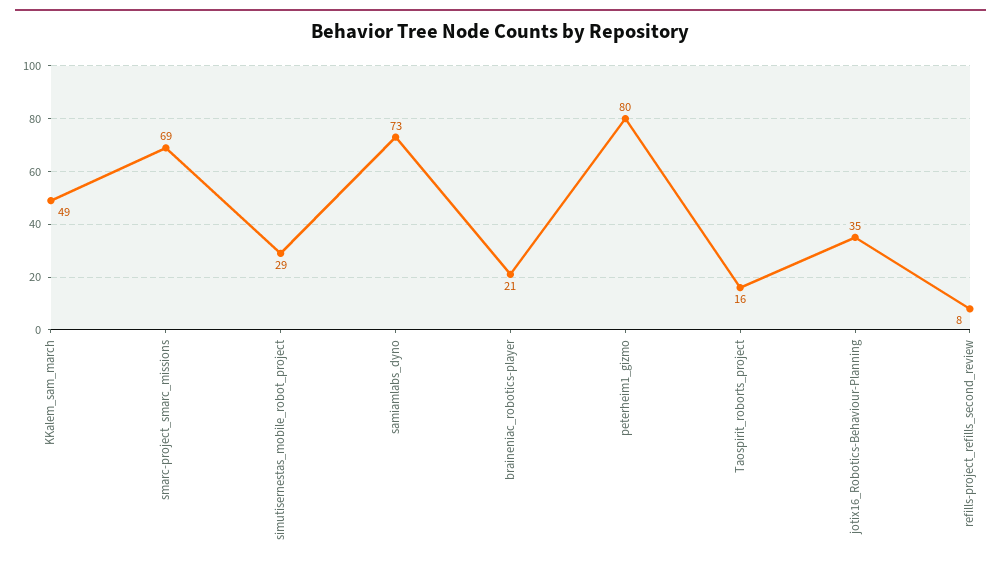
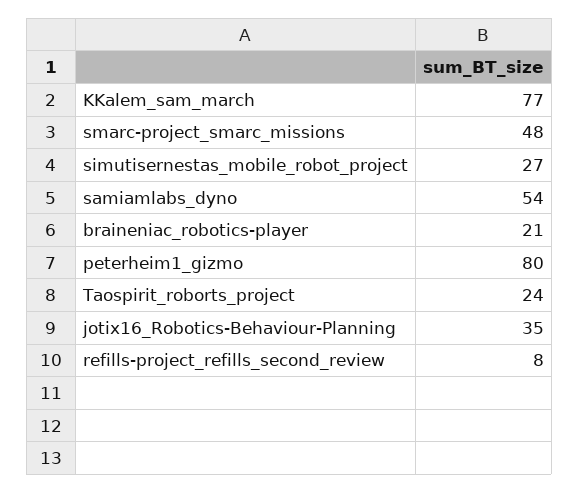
  {
-   "KKalem_sam_march": 49,
+   "KKalem_sam_march": 77,
-   "smarc-project_smarc_missions": 69,
+   "smarc-project_smarc_missions": 48,
-   "simutisernestas_mobile_robot_project": 29,
+   "simutisernestas_mobile_robot_project": 27,
-   "samiamlabs_dyno": 73,
+   "samiamlabs_dyno": 54,
    "braineniac_robotics-player": 21,
    "peterheim1_gizmo": 80,
-   "Taospirit_roborts_project": 16,
+   "Taospirit_roborts_project": 24,
    "jotix16_Robotics-Behaviour-Planning": 35,
    "refills-project_refills_second_review": 8
  }

